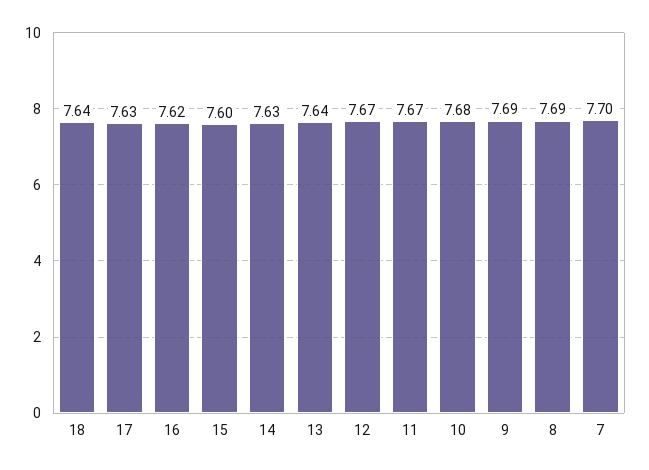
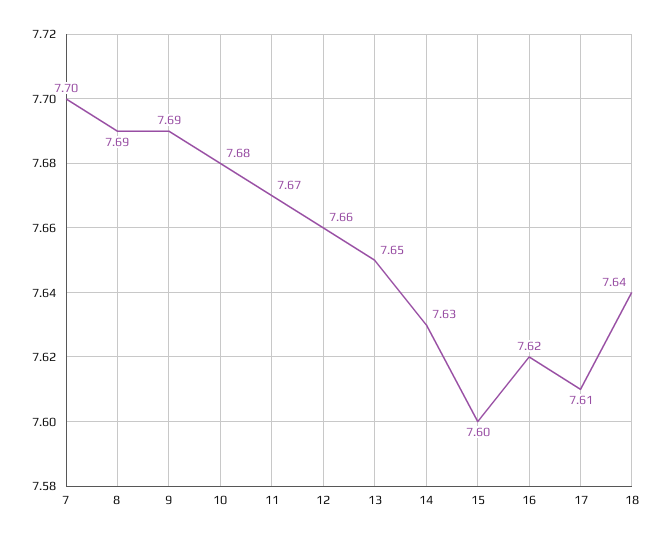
  {
    "18": 7.64,
-   "17": 7.63,
+   "17": 7.61,
    "16": 7.62,
    "15": 7.6,
    "14": 7.63,
-   "13": 7.64,
+   "13": 7.65,
-   "12": 7.67,
+   "12": 7.66,
    "11": 7.67,
    "10": 7.68,
    "9": 7.69,
    "8": 7.69,
    "7": 7.7
  }

